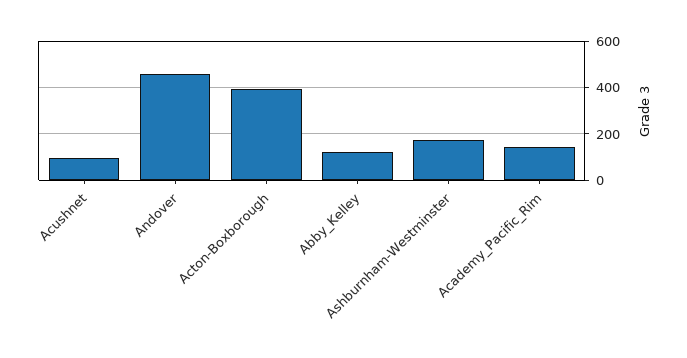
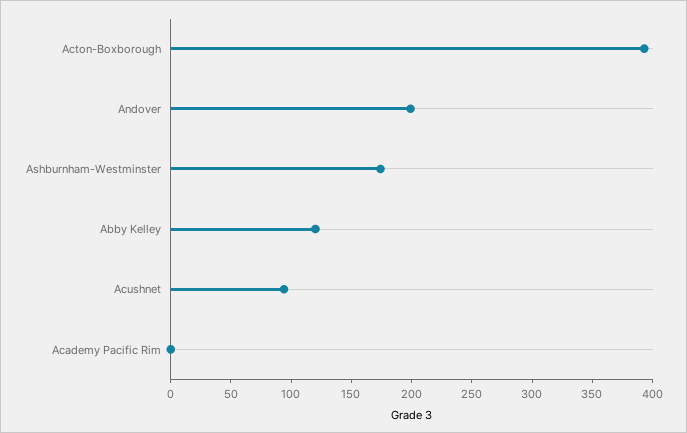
  {
    "Acushnet": 90,
-   "Andover": 450,
+   "Andover": 200,
    "Acton-Boxborough": 390,
    "Abby_Kelley": 120,
    "Ashburnham-Westminster": 170,
-   "Academy_Pacific_Rim": 150
+   "Academy_Pacific_Rim": 0
  }

